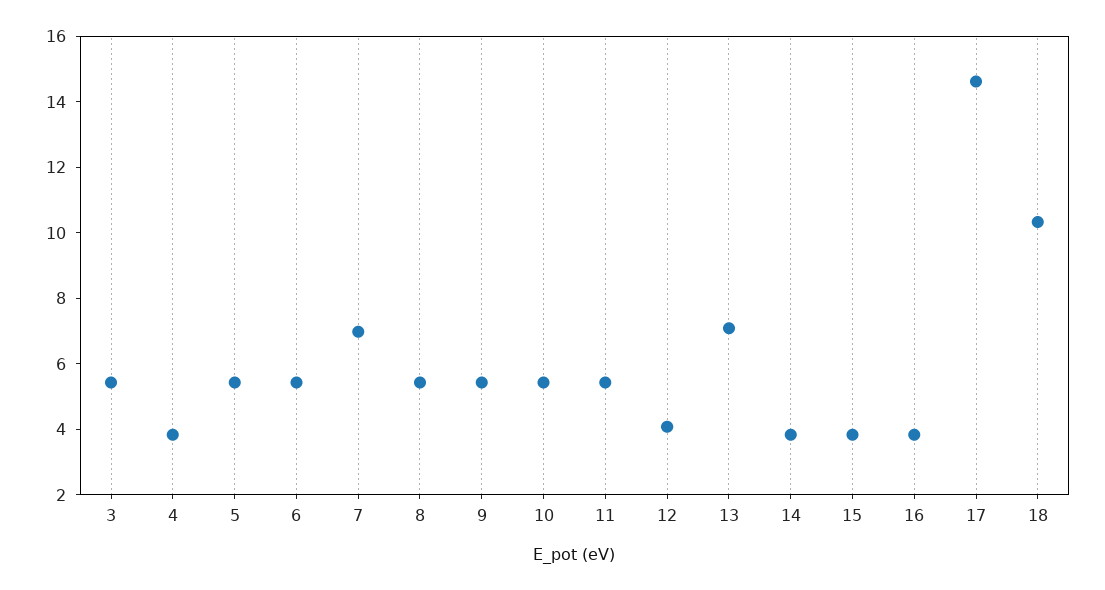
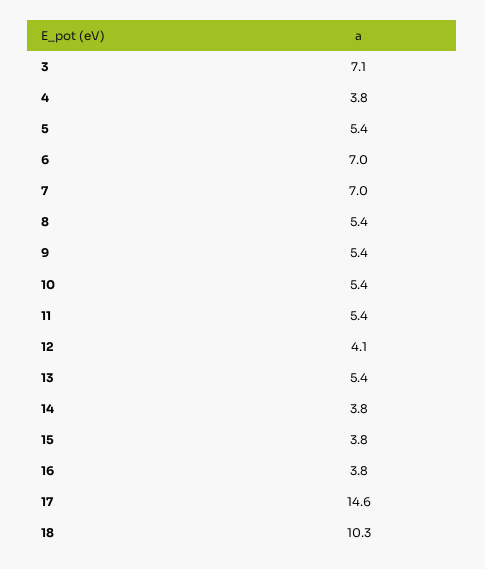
  {
-   "3": 5.5,
+   "3": 7.1,
    "4": 3.8,
    "5": 5.4,
-   "6": 5.5,
+   "6": 7,
    "7": 7,
    "8": 5.4,
    "9": 5.4,
    "10": 5.4,
    "11": 5.4,
    "12": 4.1,
-   "13": 7,
+   "13": 5.4,
    "14": 3.8,
    "15": 3.8,
    "16": 3.8,
    "17": 14.6,
    "18": 10.3
  }

